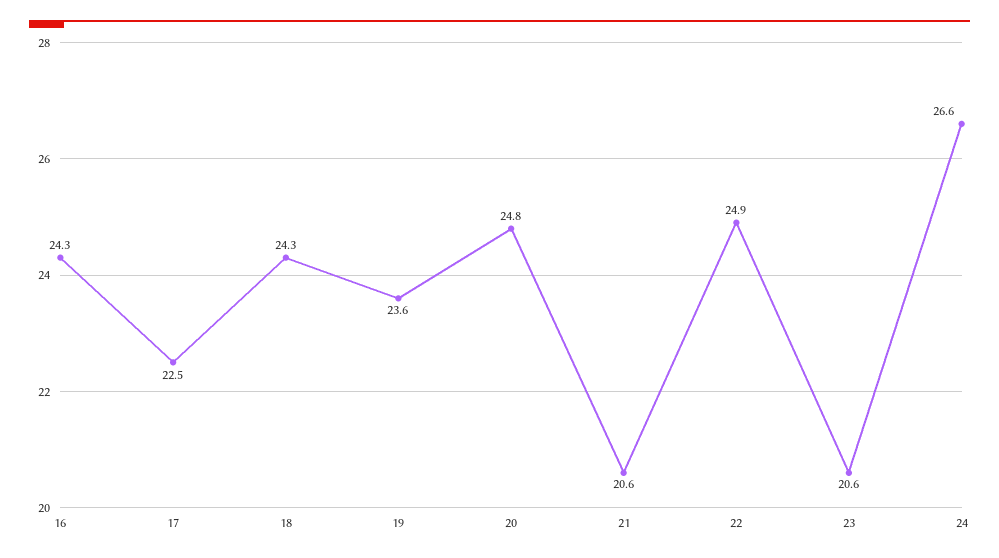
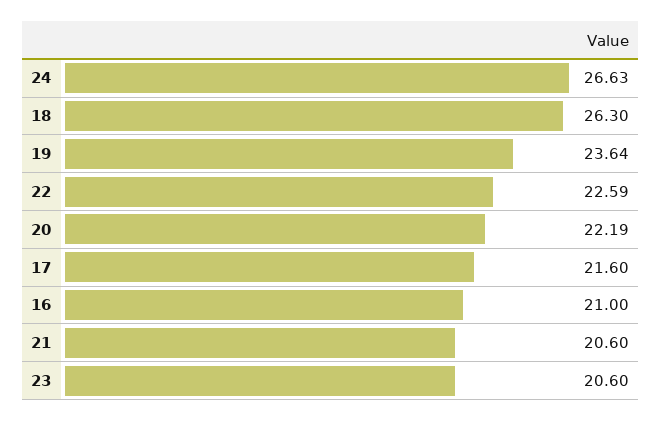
  {
-   "16": 24.3,
+   "16": 21,
-   "17": 22.5,
+   "17": 21.6,
-   "18": 24.3,
+   "18": 26.3,
    "19": 23.64,
-   "20": 24.8,
+   "20": 22.19,
    "21": 20.6,
-   "22": 24.9,
+   "22": 22.59,
    "23": 20.6,
    "24": 26.63
  }

